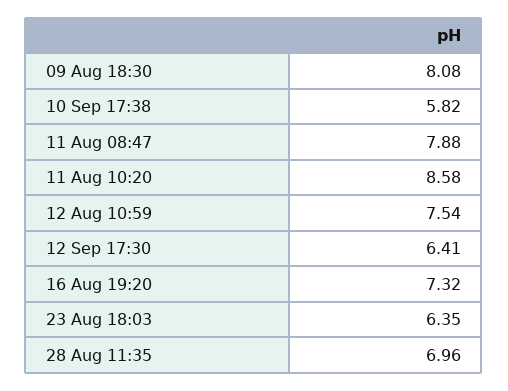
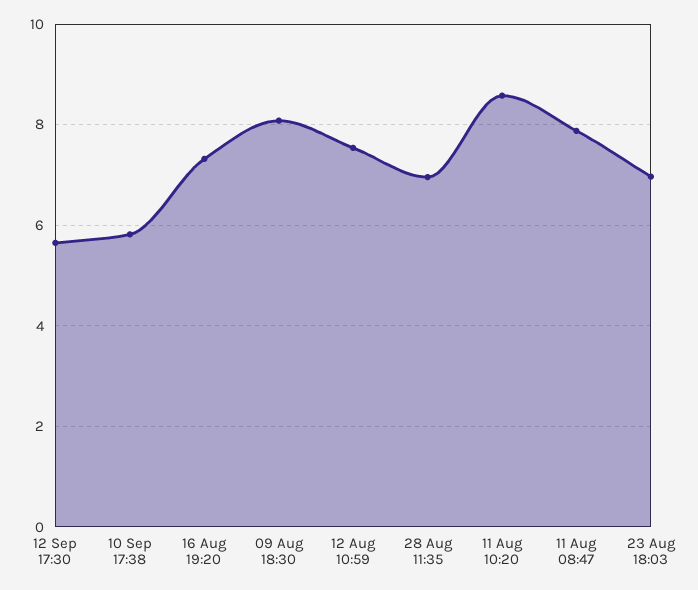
  {
    "09 Aug 18:30": 8.08,
    "10 Sep 17:38": 5.82,
    "11 Aug 08:47": 7.88,
    "11 Aug 10:20": 8.58,
    "12 Aug 10:59": 7.54,
-   "12 Sep 17:30": 6.41,
+   "12 Sep 17:30": 5.6,
    "16 Aug 19:20": 7.32,
-   "23 Aug 18:03": 6.35,
+   "23 Aug 18:03": 7,
    "28 Aug 11:35": 6.96
  }

